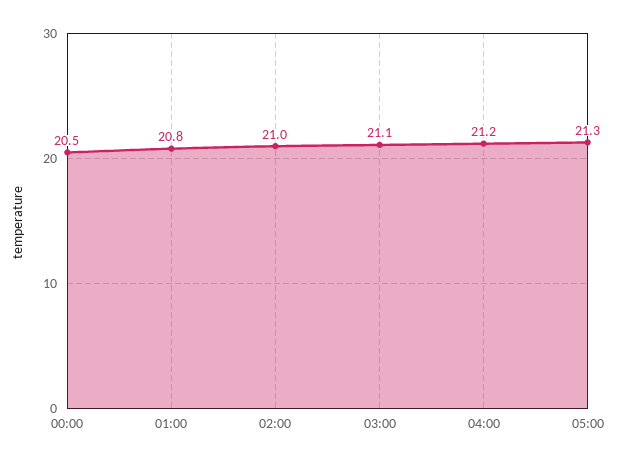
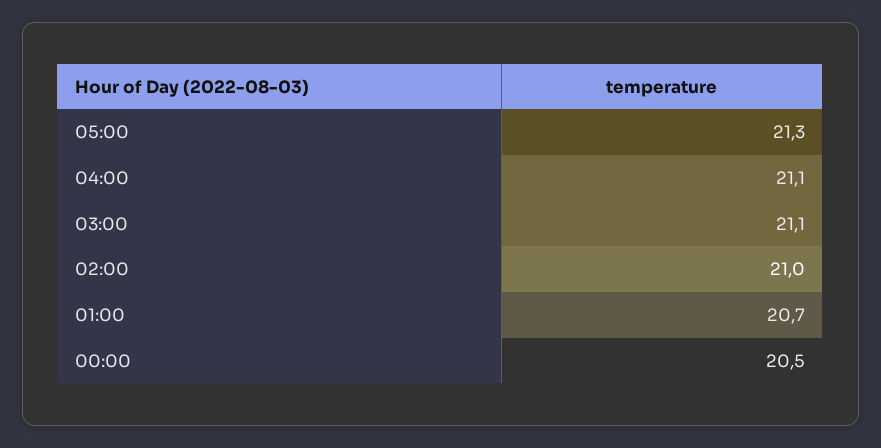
  {
    "00:00": 20.5,
-   "01:00": 20.8,
+   "01:00": 20.7,
    "02:00": 21,
    "03:00": 21.1,
-   "04:00": 21.2,
+   "04:00": 21.1,
    "05:00": 21.3
  }

